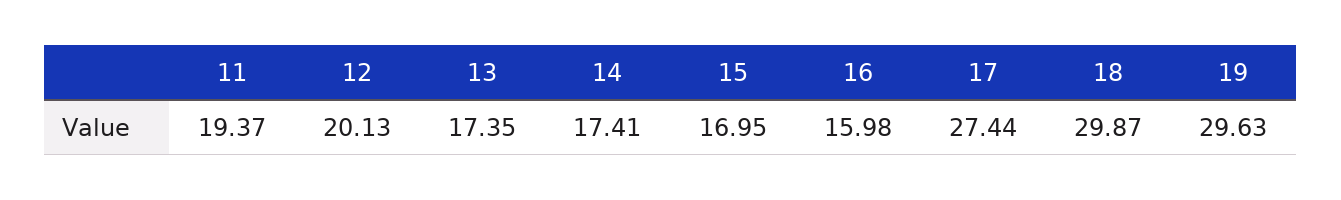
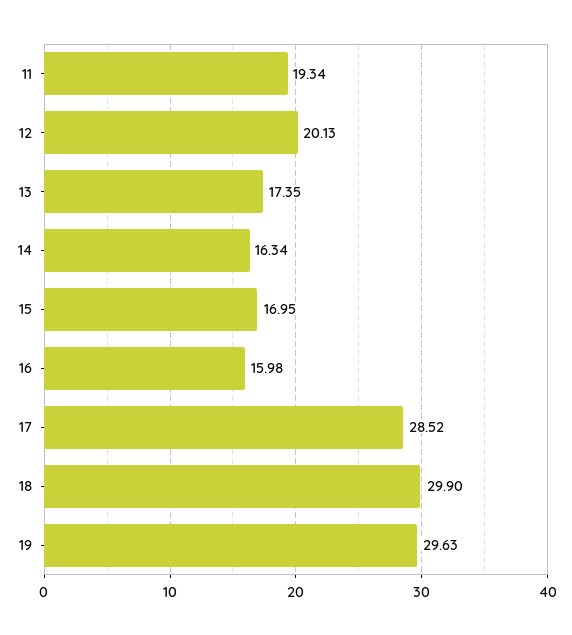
  {
-   "11": 19.37,
+   "11": 19.34,
    "12": 20.13,
    "13": 17.35,
-   "14": 17.41,
+   "14": 16.34,
    "15": 16.95,
    "16": 15.98,
-   "17": 27.44,
+   "17": 28.52,
-   "18": 29.87,
+   "18": 29.9,
    "19": 29.63
  }

